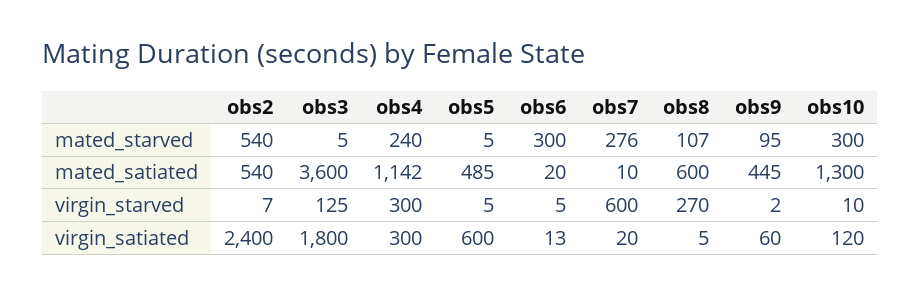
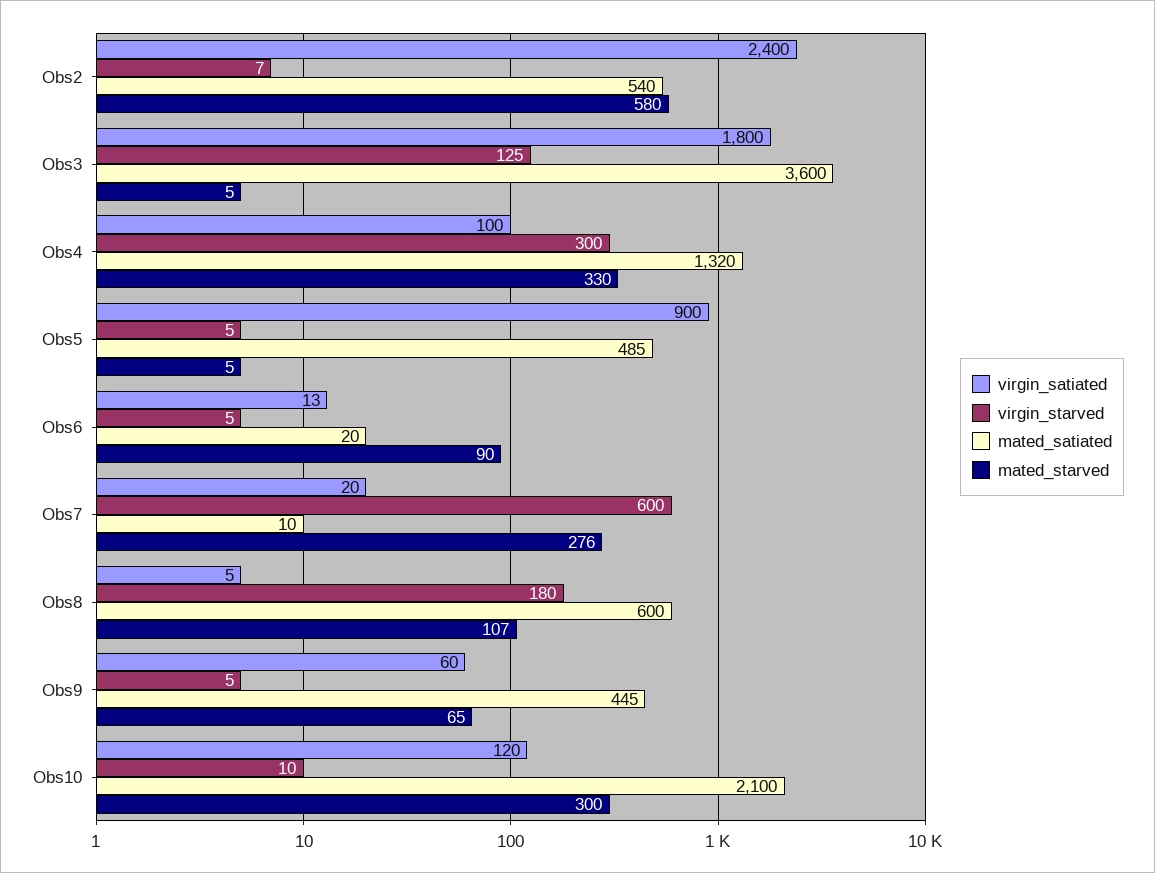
  {
    "mated_starved": {
-     "obs2": 540,
+     "obs2": 580,
      "obs3": 5,
-     "obs4": 240,
+     "obs4": 330,
      "obs5": 5,
-     "obs6": 300,
+     "obs6": 90,
      "obs7": 276,
      "obs8": 107,
-     "obs9": 95,
+     "obs9": 65,
      "obs10": 300
    },
    "mated_satiated": {
      "obs2": 540,
      "obs3": 3600,
-     "obs4": 1142,
+     "obs4": 1320,
      "obs5": 485,
      "obs6": 20,
      "obs7": 10,
      "obs8": 600,
      "obs9": 445,
-     "obs10": 1300
+     "obs10": 2100
    },
    "virgin_starved": {
      "obs2": 7,
      "obs3": 125,
      "obs4": 300,
      "obs5": 5,
      "obs6": 5,
      "obs7": 600,
-     "obs8": 270,
+     "obs8": 180,
-     "obs9": 2,
+     "obs9": 5,
      "obs10": 10
    },
    "virgin_satiated": {
      "obs2": 2400,
      "obs3": 1800,
-     "obs4": 300,
+     "obs4": 100,
-     "obs5": 600,
+     "obs5": 900,
      "obs6": 13,
      "obs7": 20,
      "obs8": 5,
      "obs9": 60,
      "obs10": 120
    }
  }

